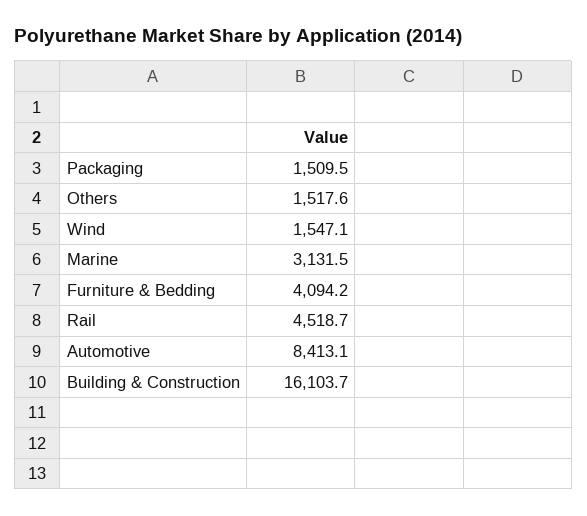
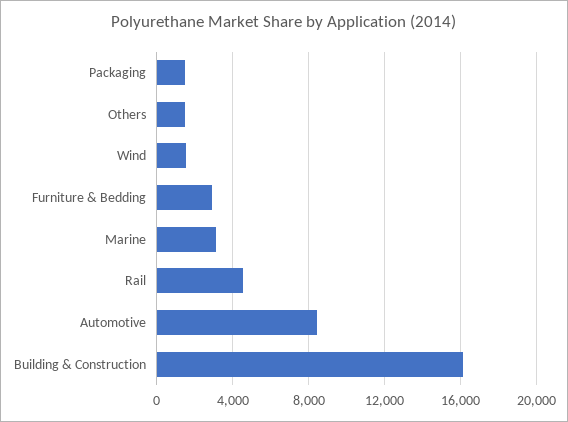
  {
    "Packaging": 1509.5,
    "Others": 1517.6,
    "Wind": 1547.1,
    "Marine": 3131.5,
-   "Furniture & Bedding": 4094.2,
+   "Furniture & Bedding": 3000,
    "Rail": 4518.7,
    "Automotive": 8413.1,
    "Building & Construction": 16103.7
  }

